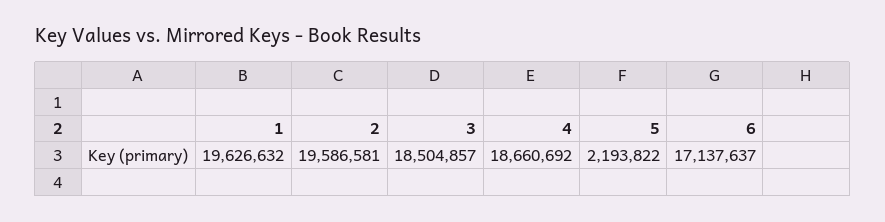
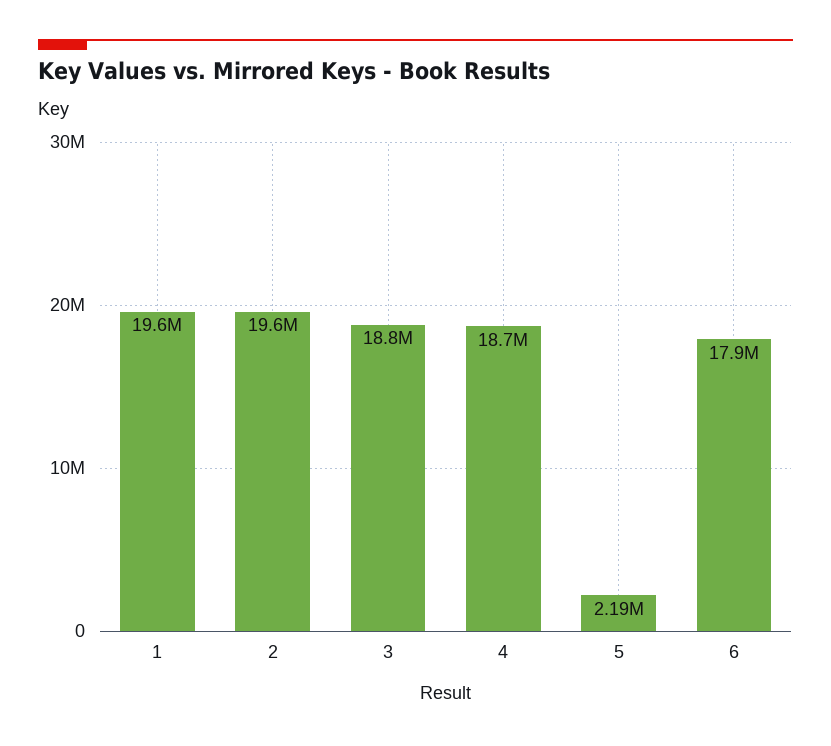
  {
    "1": 19626632,
    "2": 19586581,
-   "3": 18504857,
+   "3": 18800000,
    "4": 18660692,
    "5": 2193822,
-   "6": 17137637
+   "6": 17900000
  }

